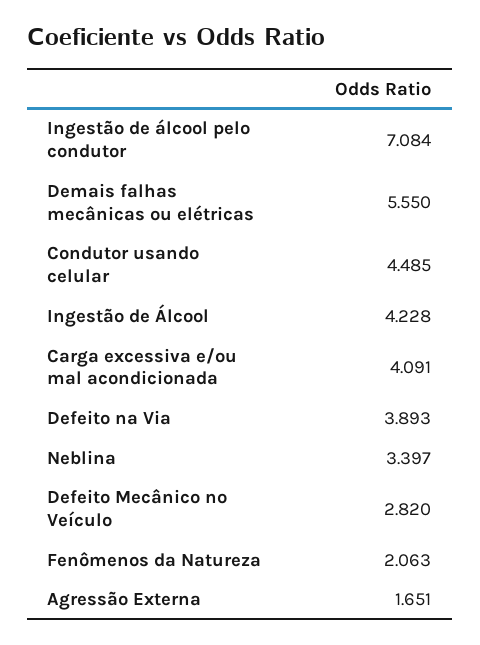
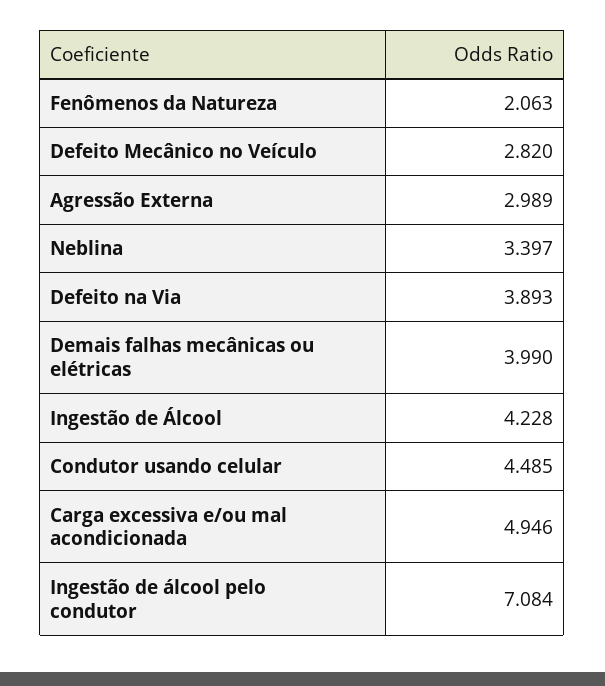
  {
    "Ingestão de álcool pelo condutor": 7.084,
-   "Demais falhas mecânicas ou elétricas": 5.55,
+   "Demais falhas mecânicas ou elétricas": 3.99,
    "Condutor usando celular": 4.485,
    "Ingestão de Álcool": 4.228,
-   "Carga excessiva e/ou mal acondicionada": 4.091,
+   "Carga excessiva e/ou mal acondicionada": 4.946,
    "Defeito na Via": 3.893,
    "Neblina": 3.397,
    "Defeito Mecânico no Veículo": 2.82,
    "Fenômenos da Natureza": 2.063,
-   "Agressão Externa": 1.651
+   "Agressão Externa": 2.989
  }

